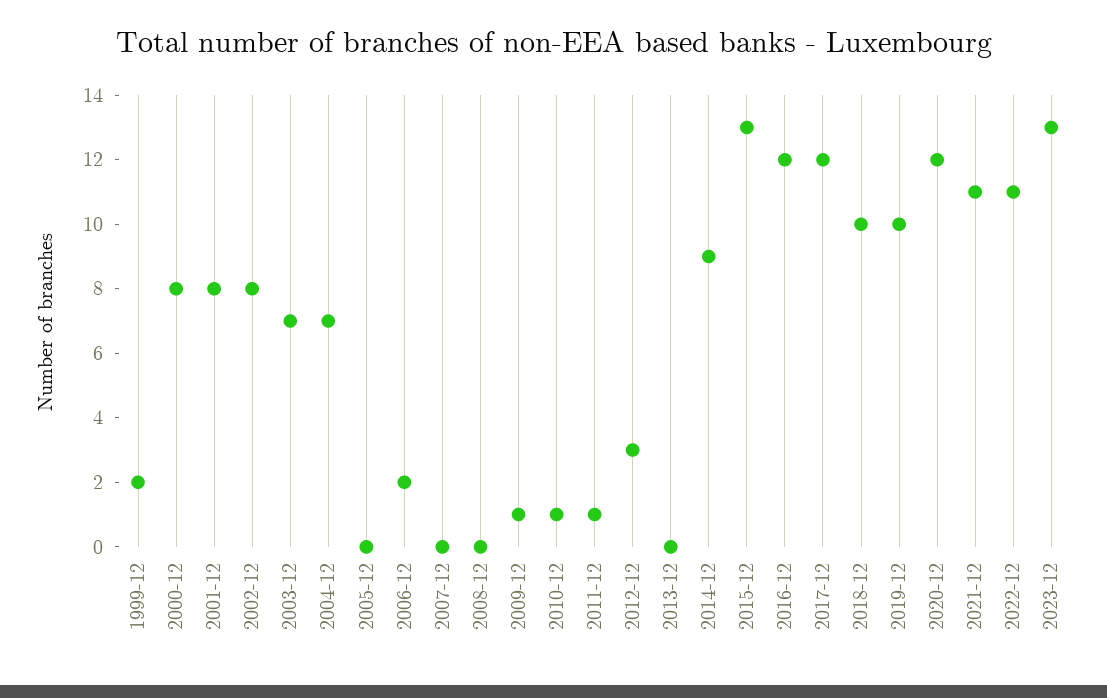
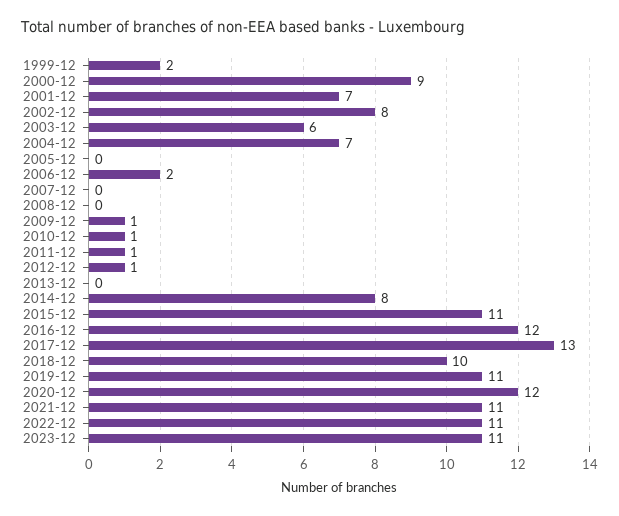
  {
    "1999-12": 2,
-   "2000-12": 8,
+   "2000-12": 9,
-   "2001-12": 8,
+   "2001-12": 7,
    "2002-12": 8,
-   "2003-12": 7,
+   "2003-12": 6,
    "2004-12": 7,
    "2005-12": 0,
    "2006-12": 2,
    "2007-12": 0,
    "2008-12": 0,
    "2009-12": 1,
    "2010-12": 1,
    "2011-12": 1,
-   "2012-12": 3,
+   "2012-12": 1,
    "2013-12": 0,
-   "2014-12": 9,
+   "2014-12": 8,
-   "2015-12": 13,
+   "2015-12": 11,
    "2016-12": 12,
-   "2017-12": 12,
+   "2017-12": 13,
    "2018-12": 10,
-   "2019-12": 10,
+   "2019-12": 11,
    "2020-12": 12,
    "2021-12": 11,
    "2022-12": 11,
-   "2023-12": 13
+   "2023-12": 11
  }

